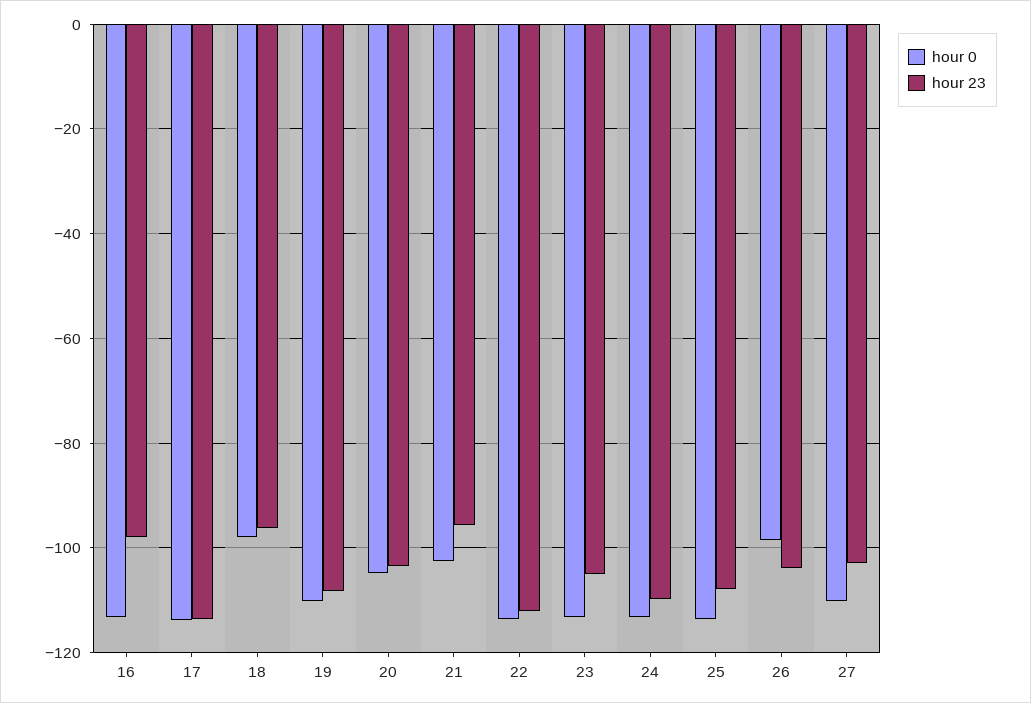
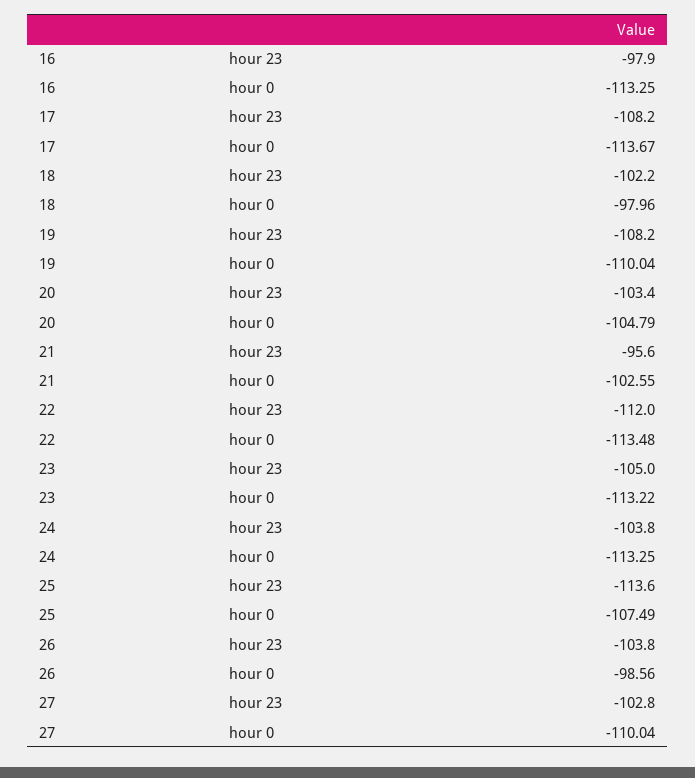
  {
    "hour 0": {
      "16": -113.25,
      "17": -113.67,
      "18": -97.96,
      "19": -110.04,
      "20": -104.79,
      "21": -102.55,
      "22": -113.48,
      "23": -113.22,
      "24": -113.25,
-     "25": -114,
+     "25": -107.49,
      "26": -98.56,
      "27": -110.04
    },
    "hour 23": {
      "16": -97.9,
-     "17": -114,
+     "17": -108.2,
-     "18": -96,
+     "18": -102.2,
      "19": -108.2,
      "20": -103.4,
      "21": -95.6,
      "22": -112,
      "23": -105,
-     "24": -110,
+     "24": -103.8,
-     "25": -108,
+     "25": -113.6,
      "26": -103.8,
      "27": -102.8
    }
  }

